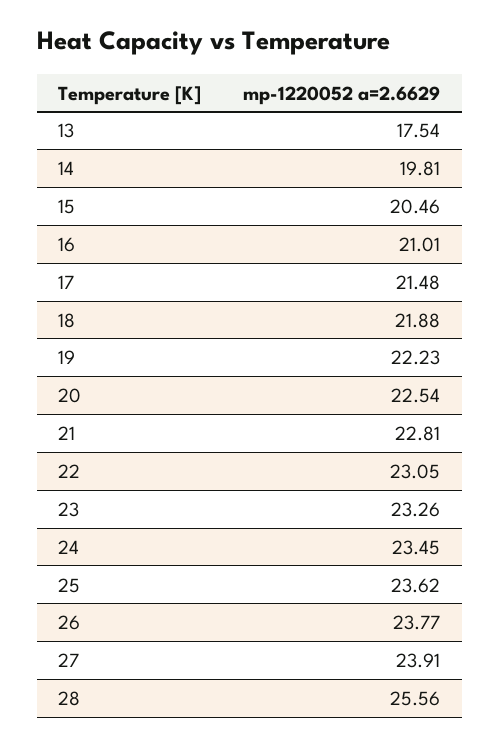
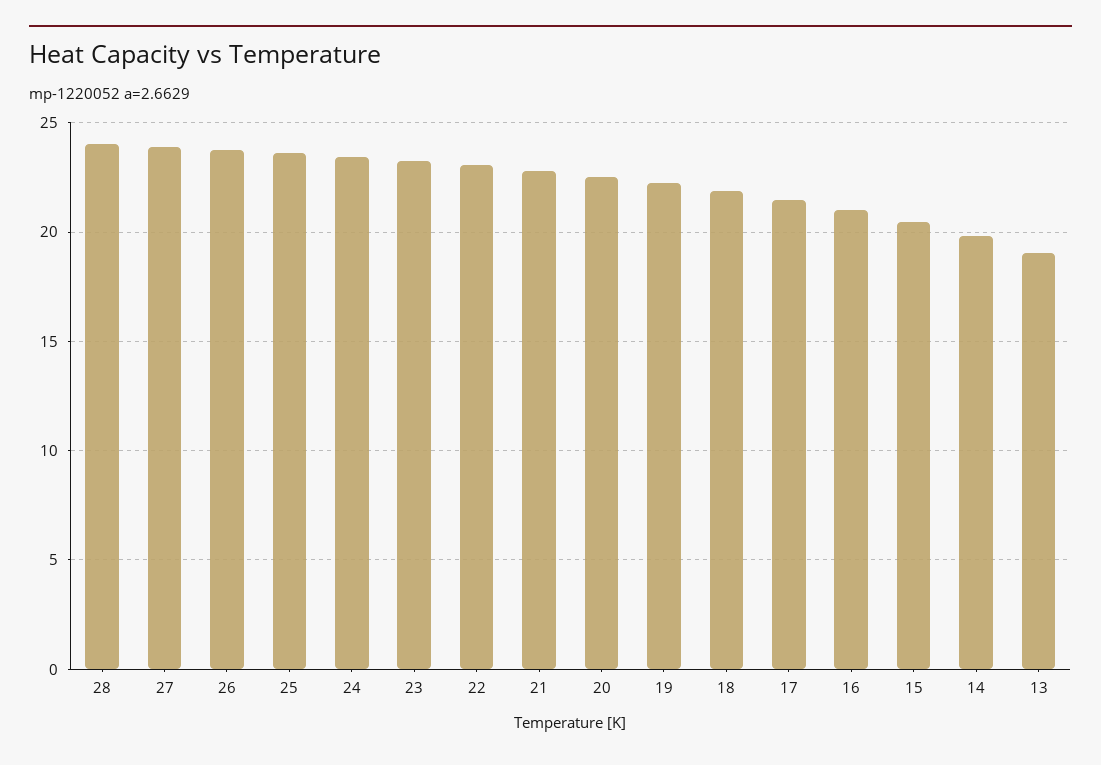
  {
-   "13": 17.54,
+   "13": 19,
    "14": 19.81,
    "15": 20.46,
    "16": 21.01,
    "17": 21.48,
    "18": 21.88,
    "19": 22.23,
    "20": 22.54,
    "21": 22.81,
    "22": 23.05,
    "23": 23.26,
    "24": 23.45,
    "25": 23.62,
    "26": 23.77,
    "27": 23.91,
-   "28": 25.56
+   "28": 24
  }

